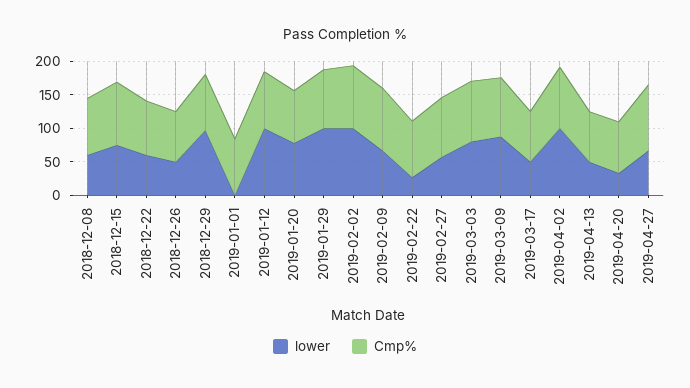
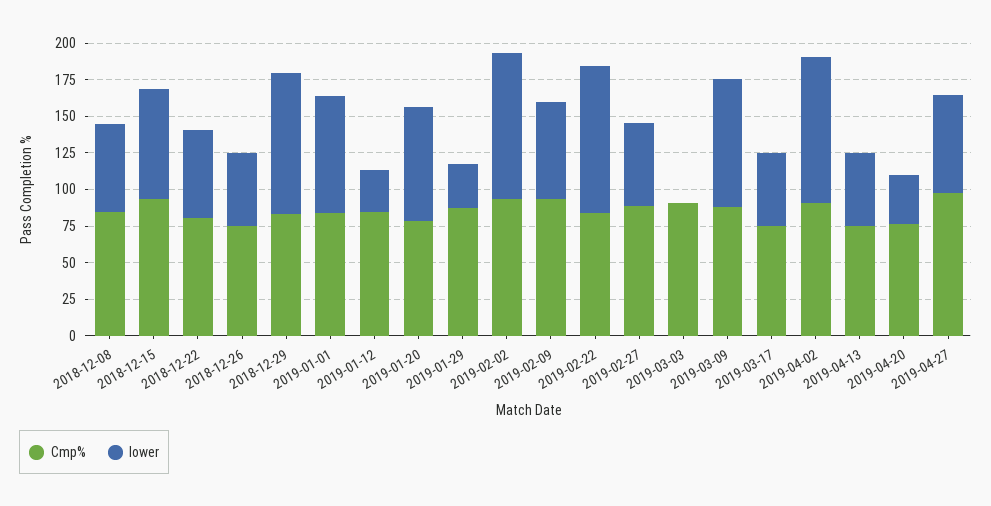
  {
    "lower": {
      "2018-12-08": 50,
      "2018-12-15": 75,
      "2018-12-22": 50,
      "2018-12-26": 50,
      "2018-12-29": 100,
-     "2019-01-01": 0,
+     "2019-01-01": 75,
-     "2019-01-12": 100,
+     "2019-01-12": 25,
      "2019-01-20": 75,
-     "2019-01-29": 100,
+     "2019-01-29": 25,
      "2019-02-02": 100,
      "2019-02-09": 75,
-     "2019-02-22": 25,
+     "2019-02-22": 100,
      "2019-02-27": 50,
-     "2019-03-03": 75,
+     "2019-03-03": 0,
      "2019-03-09": 100,
      "2019-03-17": 50,
      "2019-04-02": 100,
      "2019-04-13": 50,
      "2019-04-20": 25,
      "2019-04-27": 75
    },
    "Cmp%": {
      "2018-12-08": 75,
      "2018-12-15": 100,
      "2018-12-22": 75,
      "2018-12-26": 75,
      "2018-12-29": 75,
      "2019-01-01": 75,
      "2019-01-12": 75,
      "2019-01-20": 75,
      "2019-01-29": 100,
      "2019-02-02": 100,
      "2019-02-09": 100,
      "2019-02-22": 75,
      "2019-02-27": 100,
      "2019-03-03": 100,
      "2019-03-09": 100,
      "2019-03-17": 75,
      "2019-04-02": 100,
      "2019-04-13": 75,
      "2019-04-20": 75,
      "2019-04-27": 100
    }
  }

